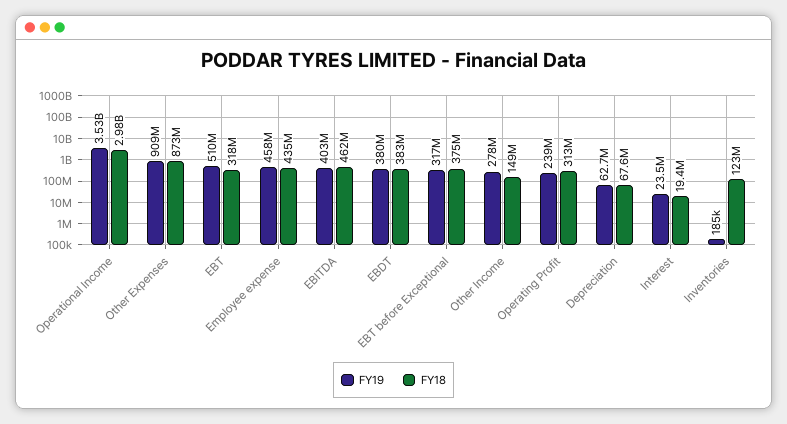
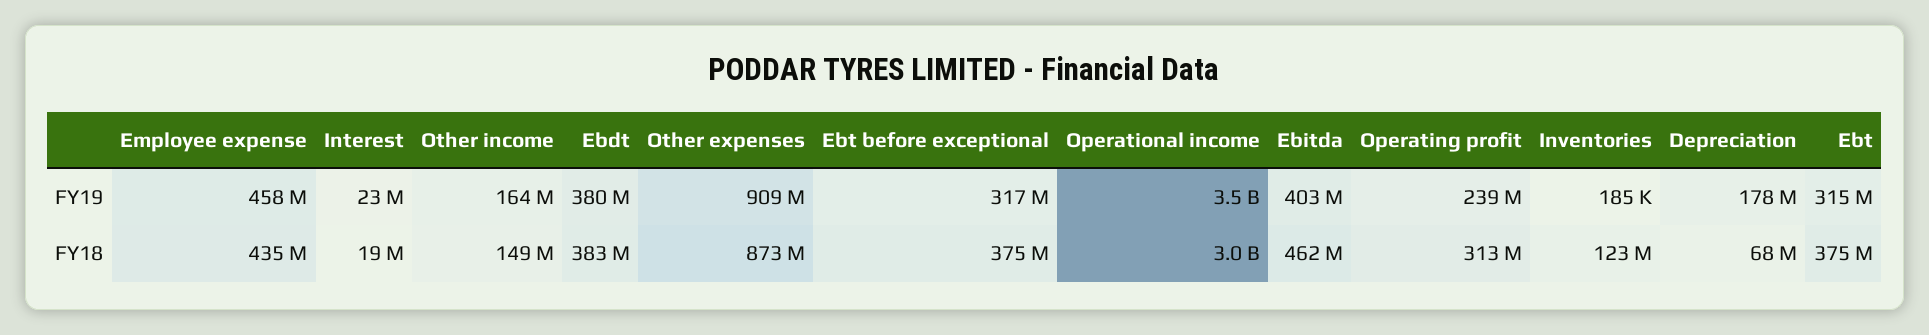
  {
    "FY19": {
      "Operational Income": 3530000000,
      "Other Expenses": 909000000,
-     "EBT": 510000000,
+     "EBT": 315000000,
      "Employee expense": 458000000,
      "EBITDA": 403000000,
      "EBDT": 380000000,
      "EBT before Exceptional": 317000000,
-     "Other Income": 278000000,
+     "Other Income": 164000000,
      "Operating Profit": 239000000,
-     "Depreciation": 62700000,
+     "Depreciation": 178000000,
      "Interest": 23500000,
      "Inventories": 185000
    },
    "FY18": {
      "Operational Income": 2980000000,
      "Other Expenses": 873000000,
-     "EBT": 318000000,
+     "EBT": 375000000,
      "Employee expense": 435000000,
      "EBITDA": 462000000,
      "EBDT": 383000000,
      "EBT before Exceptional": 375000000,
      "Other Income": 149000000,
      "Operating Profit": 313000000,
      "Depreciation": 67600000,
      "Interest": 19400000,
      "Inventories": 123000000
    }
  }

